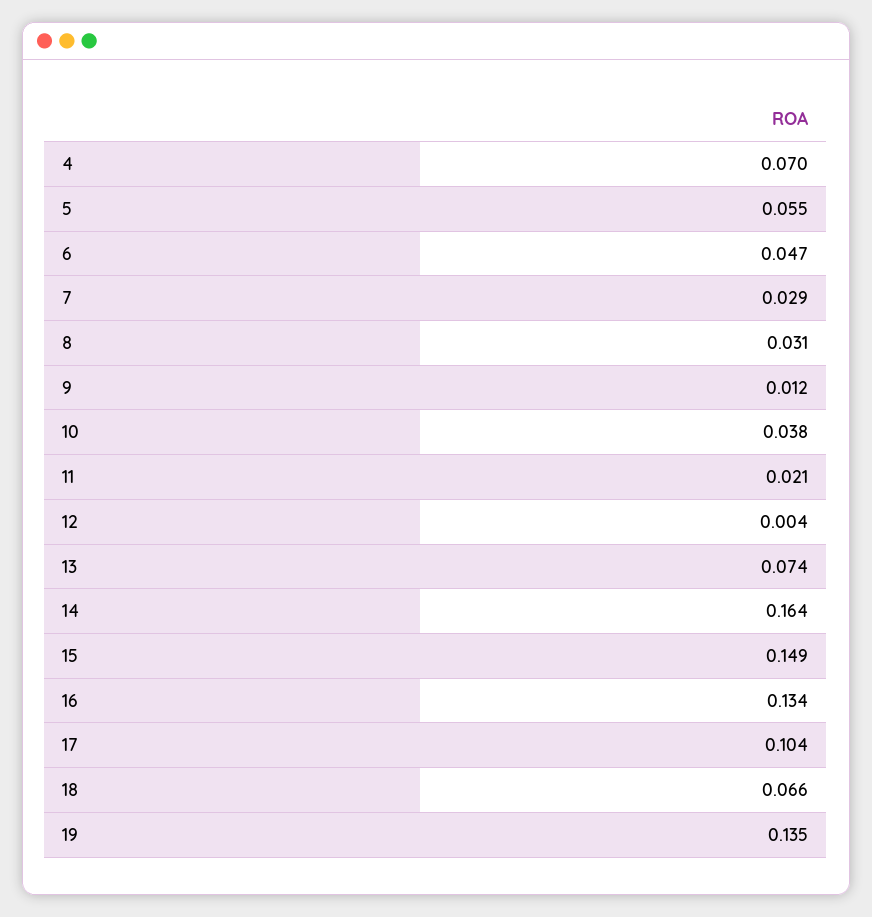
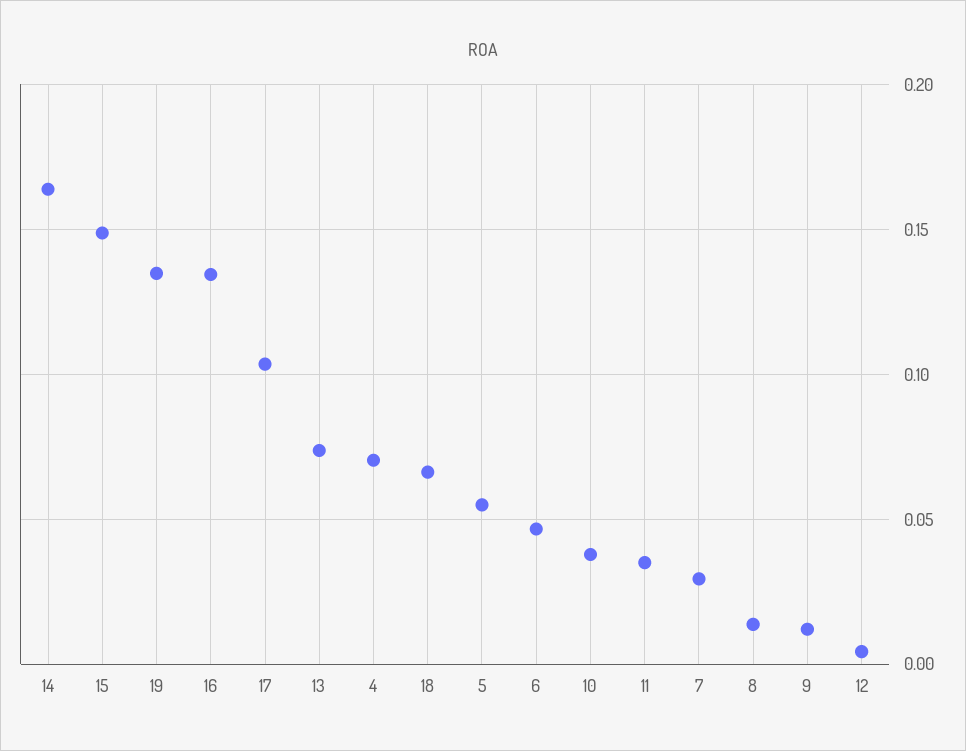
  {
    "4": 0.07,
    "5": 0.055,
    "6": 0.047,
    "7": 0.029,
-   "8": 0.031,
+   "8": 0.015,
    "9": 0.012,
    "10": 0.038,
-   "11": 0.021,
+   "11": 0.035,
    "12": 0.004,
    "13": 0.074,
    "14": 0.164,
    "15": 0.149,
    "16": 0.134,
    "17": 0.104,
    "18": 0.066,
    "19": 0.135
  }

